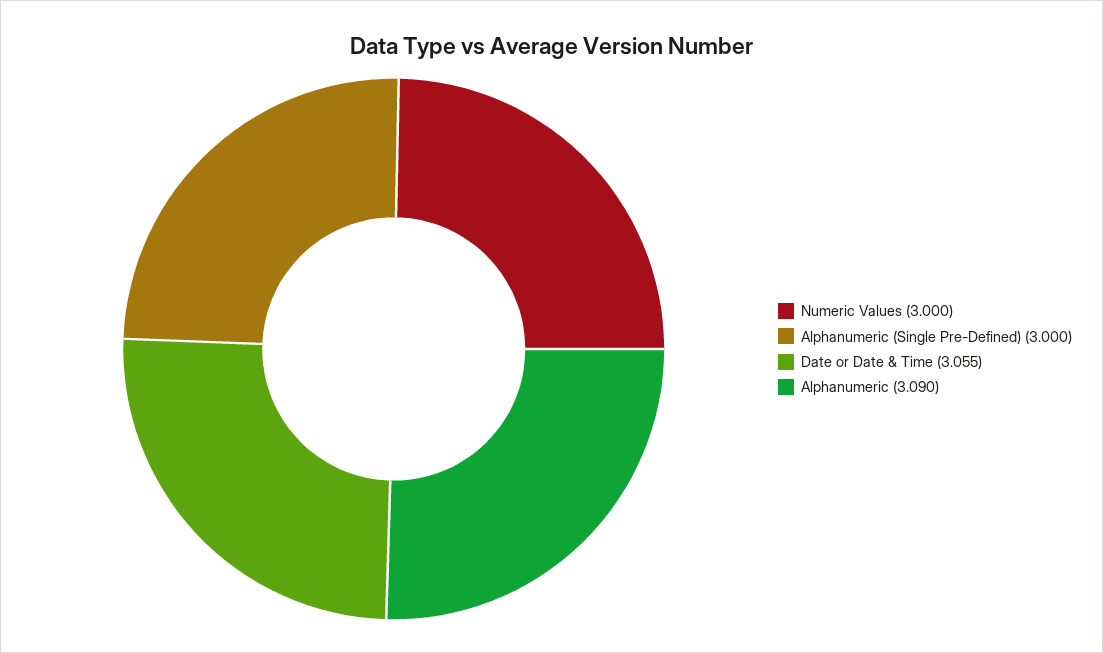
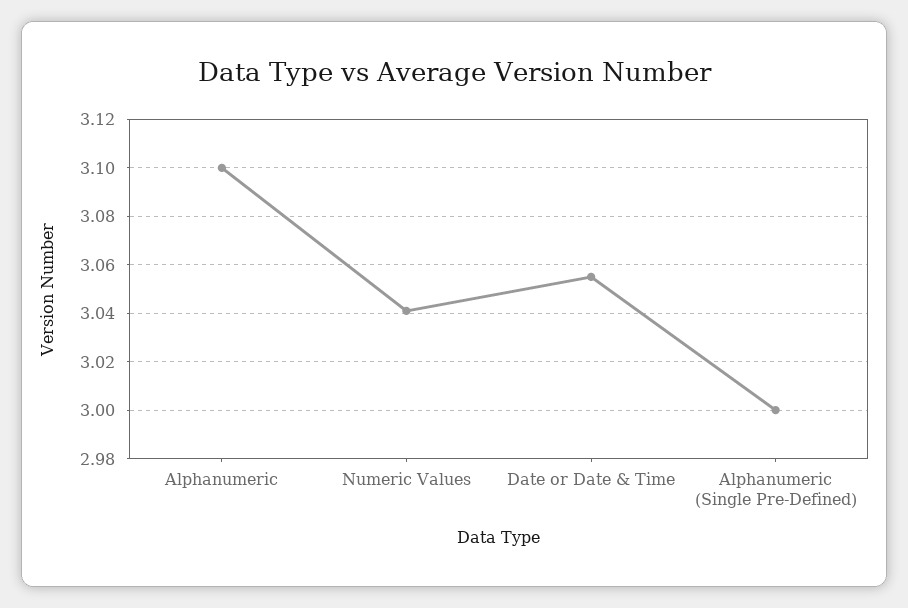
  {
-   "Numeric Values": 3,
+   "Numeric Values": 3.04,
    "Alphanumeric (Single Pre-Defined)": 3,
    "Date or Date & Time": 3.055,
-   "Alphanumeric": 3.09
+   "Alphanumeric": 3.1
  }

